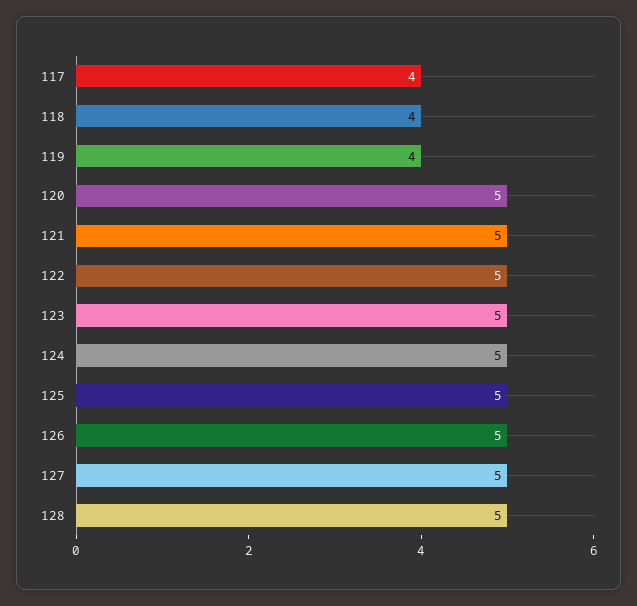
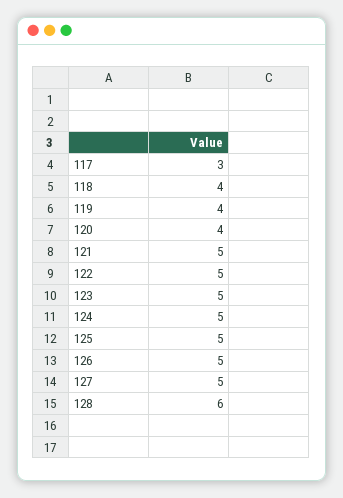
  {
-   "117": 4,
+   "117": 3,
    "118": 4,
    "119": 4,
-   "120": 5,
+   "120": 4,
    "121": 5,
    "122": 5,
    "123": 5,
    "124": 5,
    "125": 5,
    "126": 5,
    "127": 5,
-   "128": 5
+   "128": 6
  }

